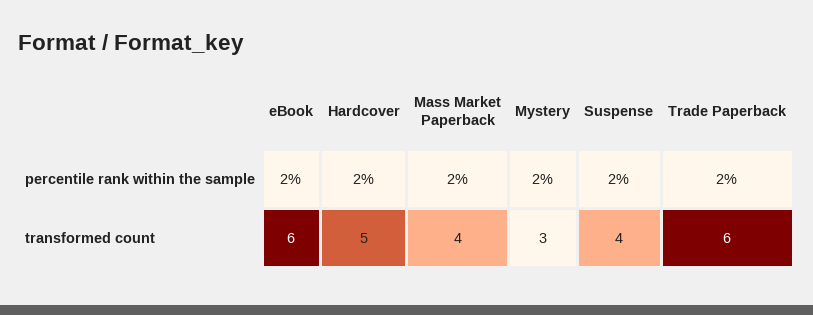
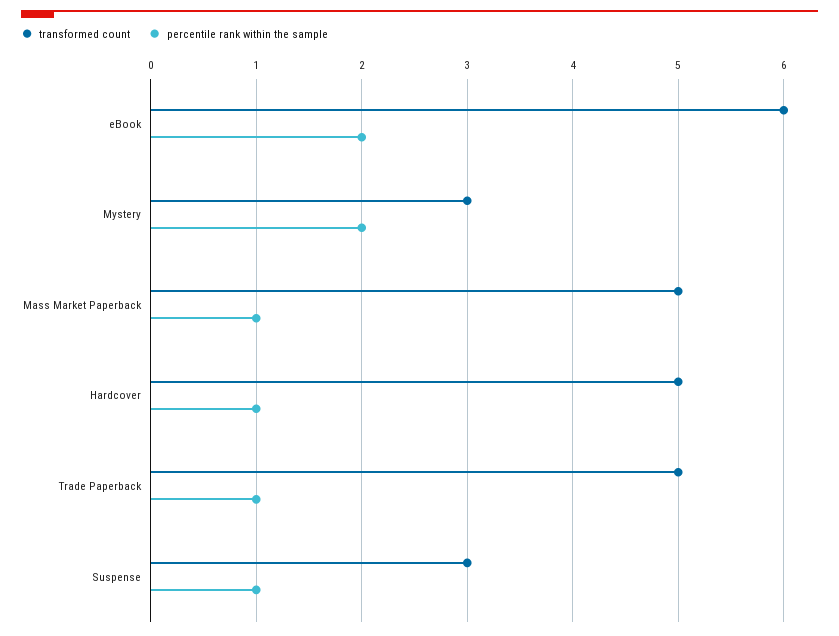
  {
    "percentile rank within the sample": {
      "eBook": 2,
-     "Hardcover": 2,
+     "Hardcover": 1,
-     "Mass Market Paperback": 2,
+     "Mass Market Paperback": 1,
      "Mystery": 2,
-     "Suspense": 2,
+     "Suspense": 1,
-     "Trade Paperback": 2
+     "Trade Paperback": 1
    },
    "transformed count": {
      "eBook": 6,
      "Hardcover": 5,
-     "Mass Market Paperback": 4,
+     "Mass Market Paperback": 5,
      "Mystery": 3,
-     "Suspense": 4,
+     "Suspense": 3,
-     "Trade Paperback": 6
+     "Trade Paperback": 5
    }
  }

